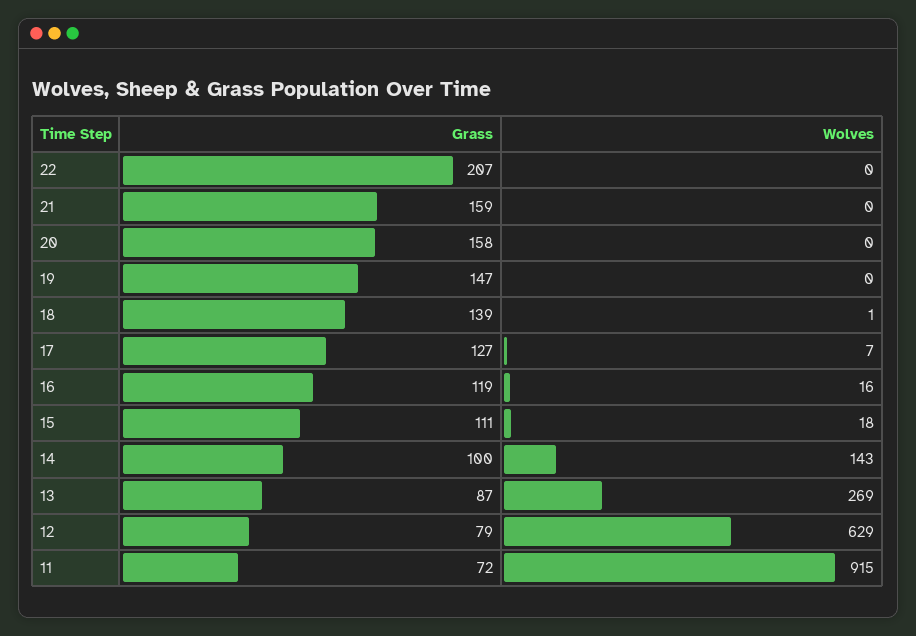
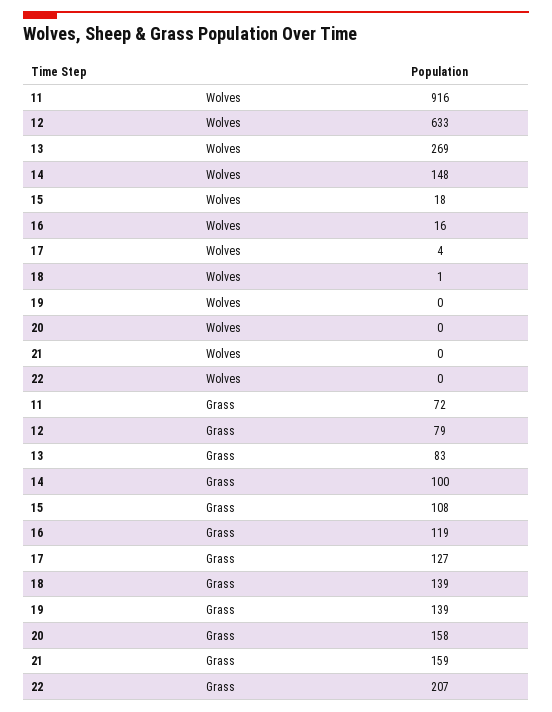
  {
    "Grass": {
      "22": 207,
      "21": 159,
      "20": 158,
-     "19": 147,
+     "19": 139,
      "18": 139,
      "17": 127,
      "16": 119,
-     "15": 111,
+     "15": 108,
      "14": 100,
-     "13": 87,
+     "13": 83,
      "12": 79,
      "11": 72
    },
    "Wolves": {
      "22": 0,
      "21": 0,
      "20": 0,
      "19": 0,
      "18": 1,
-     "17": 7,
+     "17": 4,
      "16": 16,
      "15": 18,
-     "14": 143,
+     "14": 148,
      "13": 269,
-     "12": 629,
+     "12": 633,
-     "11": 915
+     "11": 916
    }
  }

